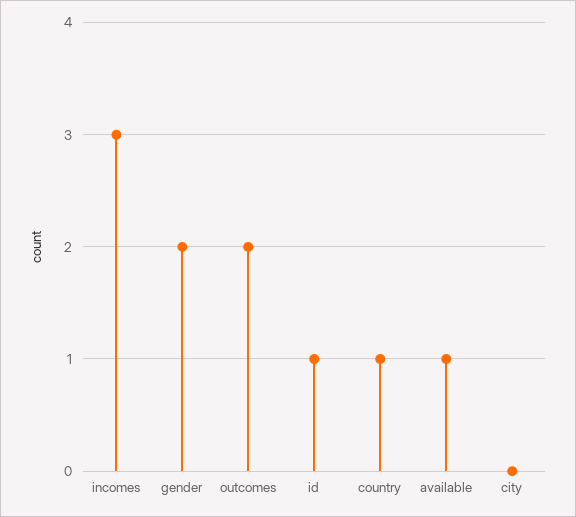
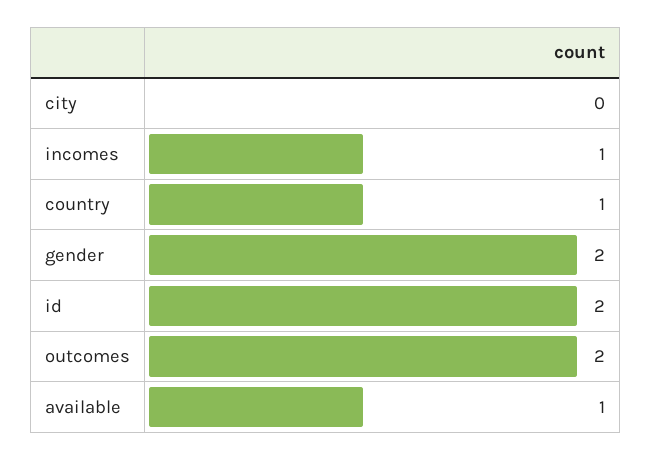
  {
-   "incomes": 3,
+   "incomes": 1,
    "gender": 2,
    "outcomes": 2,
-   "id": 1,
+   "id": 2,
    "country": 1,
    "available": 1,
    "city": 0
  }

